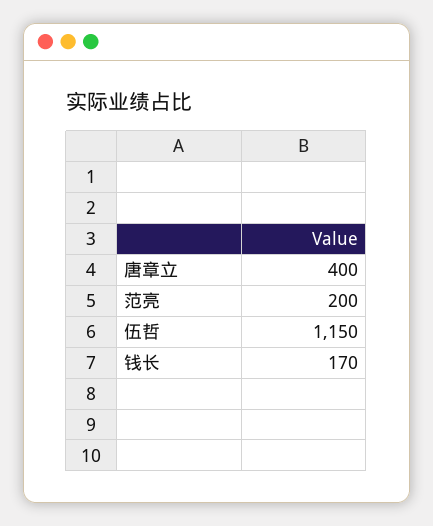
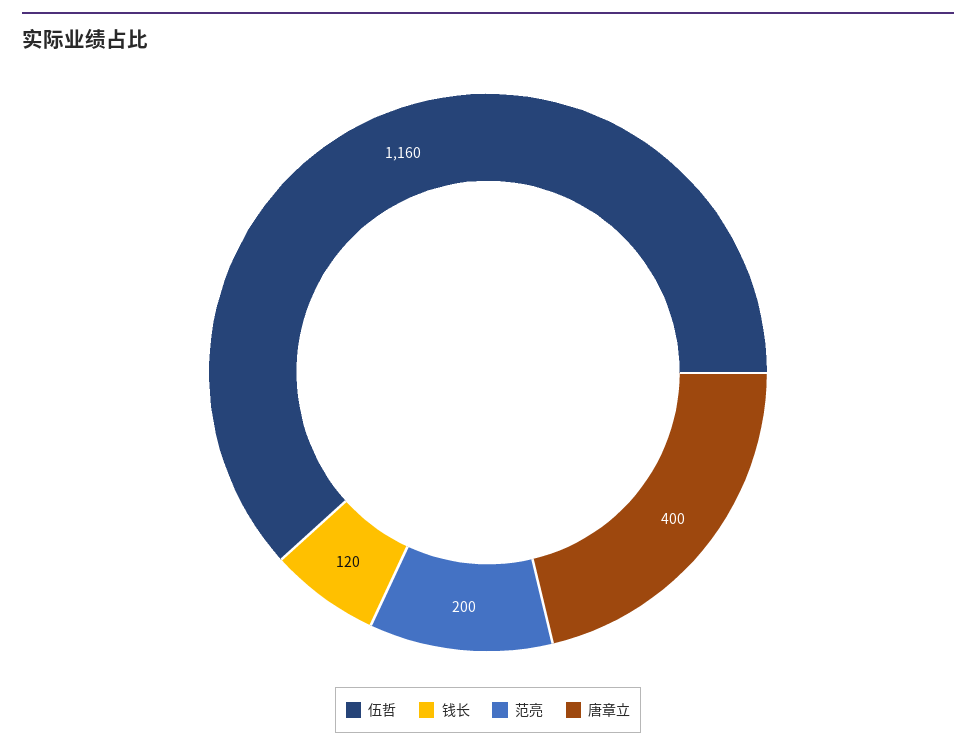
  {
    "唐章立": 400,
    "范亮": 200,
-   "伍哲": 1150,
+   "伍哲": 1160,
-   "钱长": 170
+   "钱长": 120
  }

